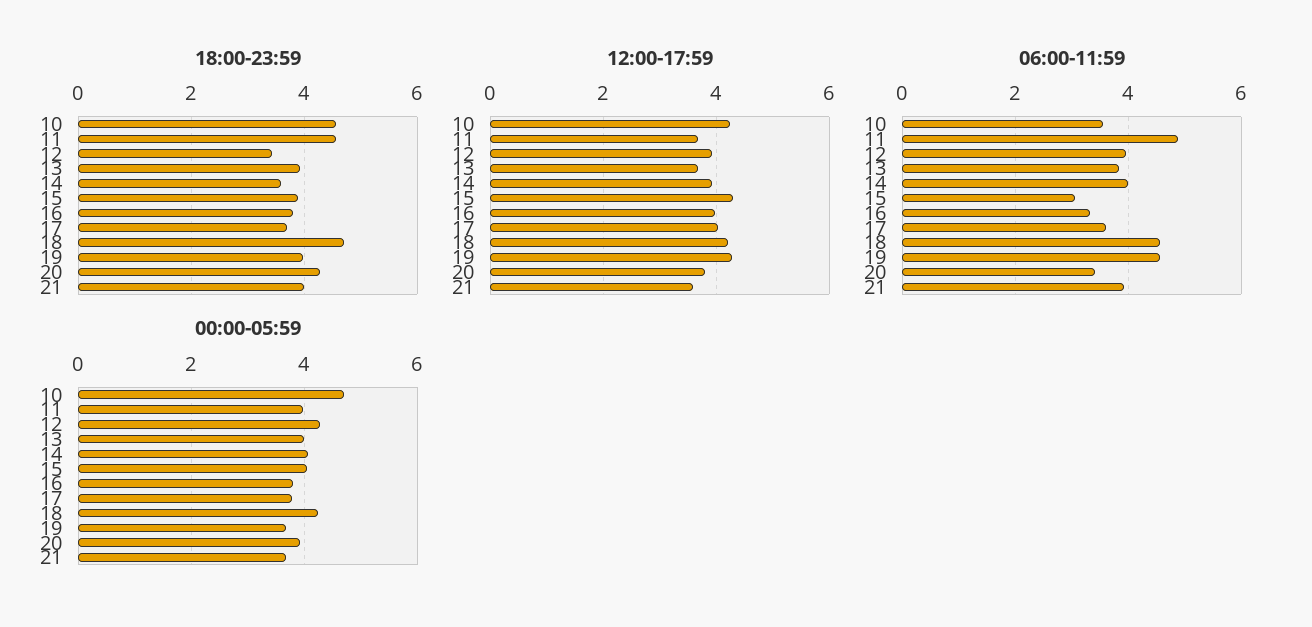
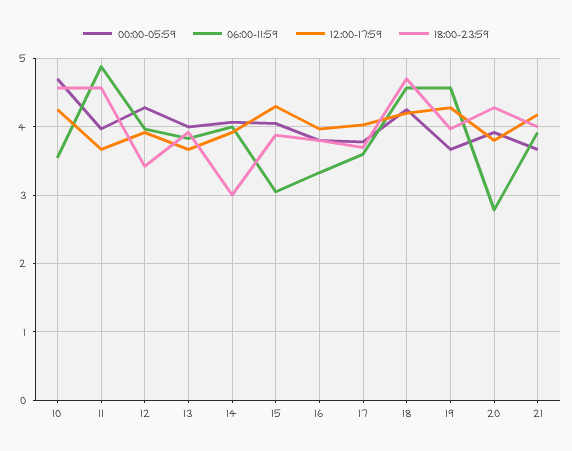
  {
    "18:00-23:59": {
      "10": 4.6,
      "11": 4.6,
      "12": 3.4,
      "13": 3.9,
-     "14": 3.6,
+     "14": 3,
      "15": 3.9,
      "16": 3.8,
      "17": 3.7,
      "18": 4.7,
      "19": 4,
      "20": 4.3,
      "21": 4
    },
    "12:00-17:59": {
      "10": 4.3,
      "11": 3.7,
      "12": 3.9,
      "13": 3.7,
      "14": 3.9,
      "15": 4.3,
      "16": 4,
      "17": 4,
      "18": 4.2,
      "19": 4.3,
      "20": 3.8,
-     "21": 3.6
+     "21": 4.2
    },
    "06:00-11:59": {
      "10": 3.6,
      "11": 4.9,
      "12": 4,
      "13": 3.8,
      "14": 4,
      "15": 3.1,
      "16": 3.3,
      "17": 3.6,
      "18": 4.6,
      "19": 4.6,
-     "20": 3.4,
+     "20": 2.8,
      "21": 3.9
    },
    "00:00-05:59": {
      "10": 4.7,
      "11": 4,
      "12": 4.3,
      "13": 4,
      "14": 4.1,
      "15": 4.1,
      "16": 3.8,
      "17": 3.8,
      "18": 4.3,
      "19": 3.7,
      "20": 3.9,
      "21": 3.7
    }
  }

